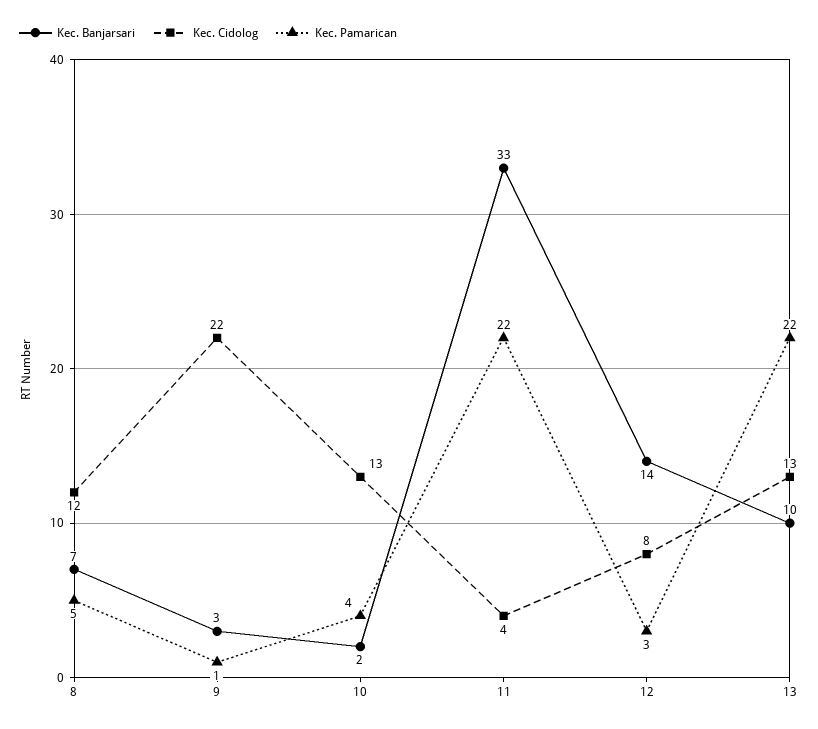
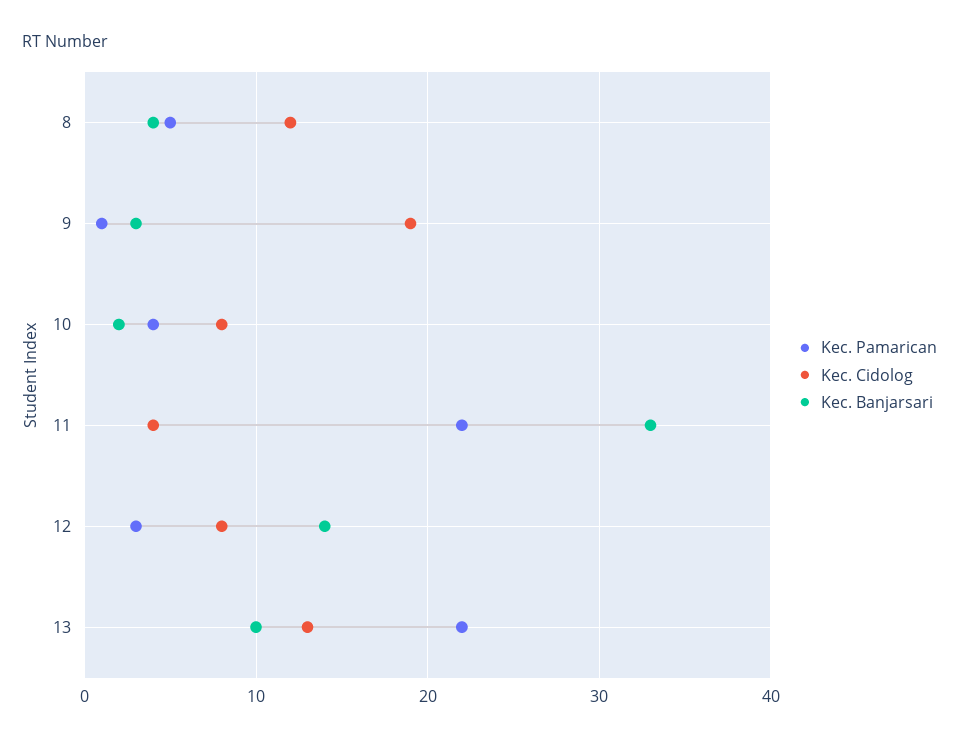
  {
    "Kec. Banjarsari": {
-     "8": 7,
+     "8": 4,
      "9": 3,
      "10": 2,
      "11": 33,
      "12": 14,
      "13": 10
    },
    "Kec. Cidolog": {
      "8": 12,
-     "9": 22,
+     "9": 19,
-     "10": 13,
+     "10": 8,
      "11": 4,
      "12": 8,
      "13": 13
    },
    "Kec. Pamarican": {
      "8": 5,
      "9": 1,
      "10": 4,
      "11": 22,
      "12": 3,
      "13": 22
    }
  }

